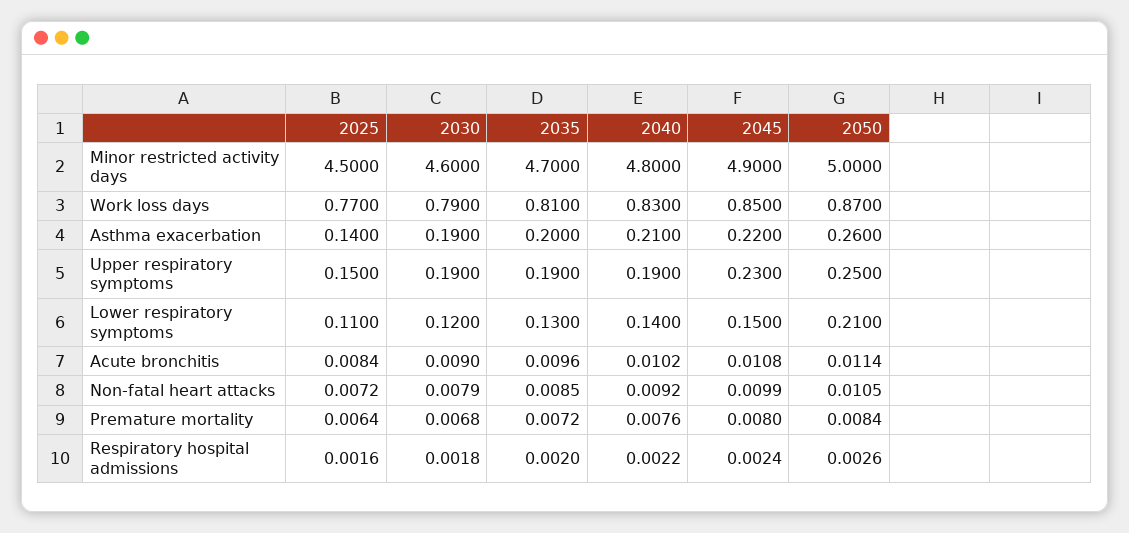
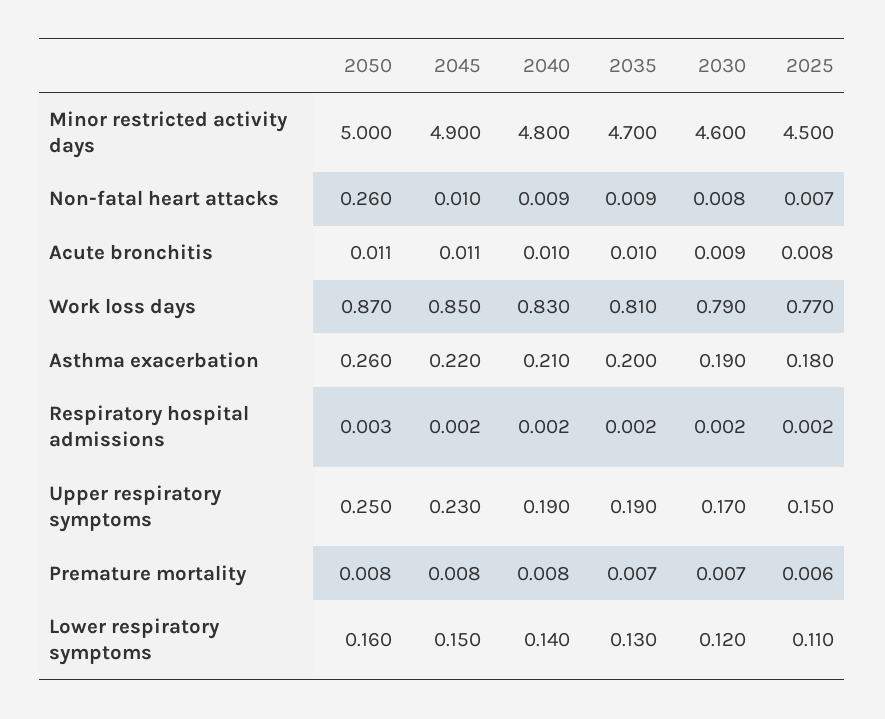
  {
    "2025": {
      "Minor restricted activity days": 4.5,
      "Work loss days": 0.77,
-     "Asthma exacerbation": 0.14,
+     "Asthma exacerbation": 0.18,
      "Upper respiratory symptoms": 0.15,
      "Lower respiratory symptoms": 0.11,
      "Acute bronchitis": 0.0084,
      "Non-fatal heart attacks": 0.0072,
      "Premature mortality": 0.0064,
      "Respiratory hospital admissions": 0.0016
    },
    "2030": {
      "Minor restricted activity days": 4.6,
      "Work loss days": 0.79,
      "Asthma exacerbation": 0.19,
-     "Upper respiratory symptoms": 0.19,
+     "Upper respiratory symptoms": 0.17,
      "Lower respiratory symptoms": 0.12,
      "Acute bronchitis": 0.009,
      "Non-fatal heart attacks": 0.0079,
      "Premature mortality": 0.0068,
      "Respiratory hospital admissions": 0.0018
    },
    "2035": {
      "Minor restricted activity days": 4.7,
      "Work loss days": 0.81,
      "Asthma exacerbation": 0.2,
      "Upper respiratory symptoms": 0.19,
      "Lower respiratory symptoms": 0.13,
      "Acute bronchitis": 0.0096,
      "Non-fatal heart attacks": 0.0085,
      "Premature mortality": 0.0072,
      "Respiratory hospital admissions": 0.002
    },
    "2040": {
      "Minor restricted activity days": 4.8,
      "Work loss days": 0.83,
      "Asthma exacerbation": 0.21,
      "Upper respiratory symptoms": 0.19,
      "Lower respiratory symptoms": 0.14,
      "Acute bronchitis": 0.0102,
      "Non-fatal heart attacks": 0.0092,
      "Premature mortality": 0.0076,
      "Respiratory hospital admissions": 0.0022
    },
    "2045": {
      "Minor restricted activity days": 4.9,
      "Work loss days": 0.85,
      "Asthma exacerbation": 0.22,
      "Upper respiratory symptoms": 0.23,
      "Lower respiratory symptoms": 0.15,
      "Acute bronchitis": 0.0108,
      "Non-fatal heart attacks": 0.0099,
      "Premature mortality": 0.008,
      "Respiratory hospital admissions": 0.0024
    },
    "2050": {
      "Minor restricted activity days": 5,
      "Work loss days": 0.87,
      "Asthma exacerbation": 0.26,
      "Upper respiratory symptoms": 0.25,
-     "Lower respiratory symptoms": 0.21,
+     "Lower respiratory symptoms": 0.16,
      "Acute bronchitis": 0.0114,
-     "Non-fatal heart attacks": 0.0105,
+     "Non-fatal heart attacks": 0.26,
      "Premature mortality": 0.0084,
      "Respiratory hospital admissions": 0.0026
    }
  }

